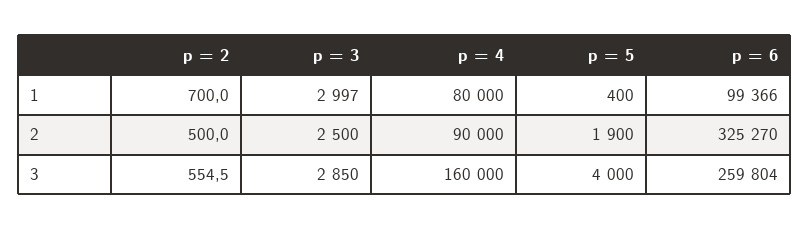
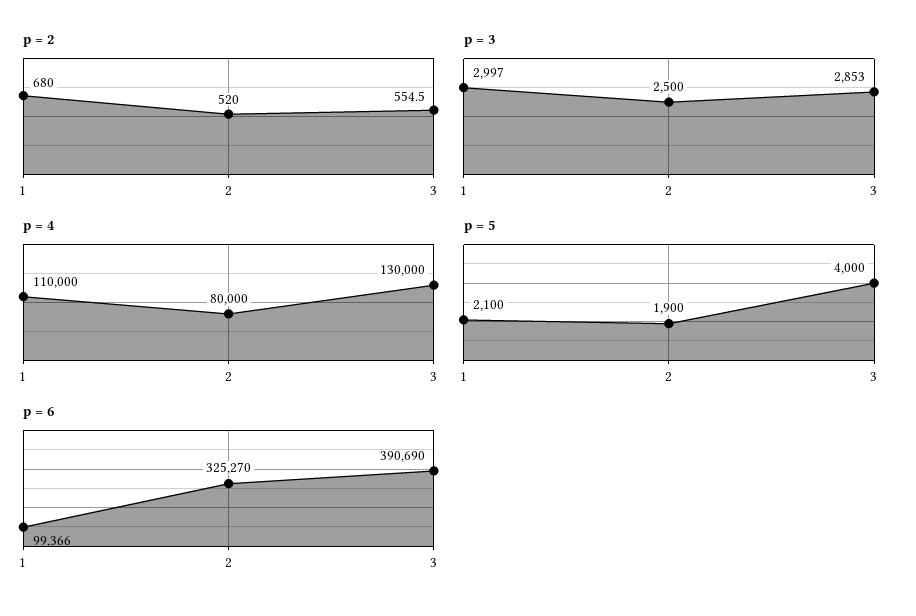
  {
    "p = 2": {
-     "1": 700,
+     "1": 680,
-     "2": 500,
+     "2": 520,
      "3": 554.5
    },
    "p = 3": {
      "1": 2997,
      "2": 2500,
-     "3": 2850
+     "3": 2853
    },
    "p = 4": {
-     "1": 80000,
+     "1": 110000,
-     "2": 90000,
+     "2": 80000,
-     "3": 160000
+     "3": 130000
    },
    "p = 5": {
-     "1": 400,
+     "1": 2100,
      "2": 1900,
      "3": 4000
    },
    "p = 6": {
      "1": 99366,
      "2": 325270,
-     "3": 259804
+     "3": 390690
    }
  }

